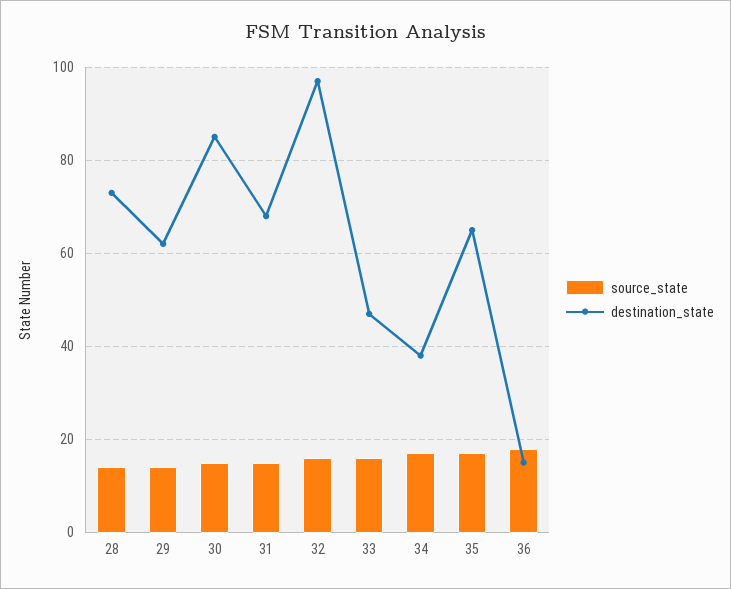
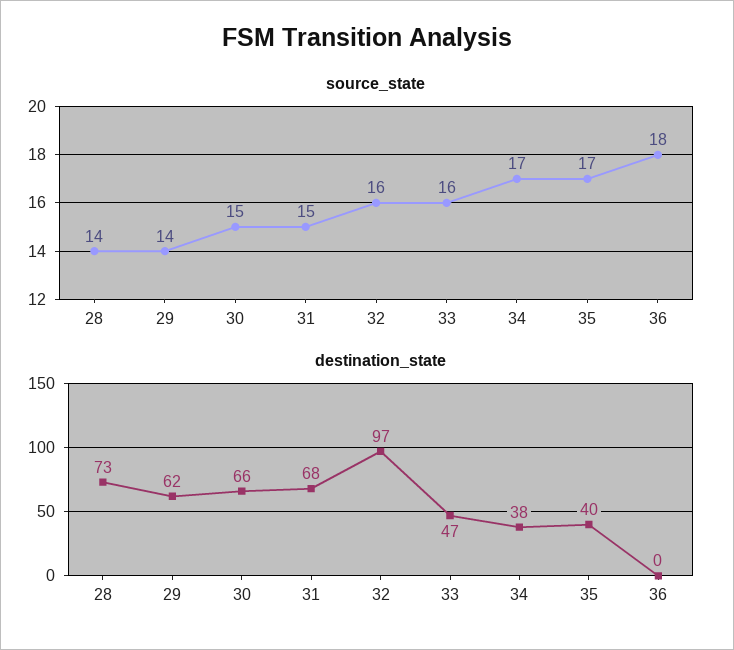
  {
    "source_state": {
      "28": 14,
      "29": 14,
      "30": 15,
      "31": 15,
      "32": 16,
      "33": 16,
      "34": 17,
      "35": 17,
      "36": 18
    },
    "destination_state": {
      "28": 73,
      "29": 62,
-     "30": 85,
+     "30": 66,
      "31": 68,
      "32": 97,
      "33": 47,
      "34": 38,
-     "35": 65,
+     "35": 40,
-     "36": 15
+     "36": 0
    }
  }

